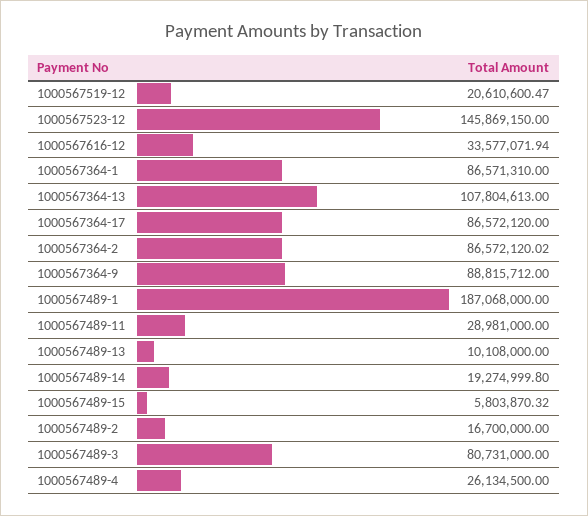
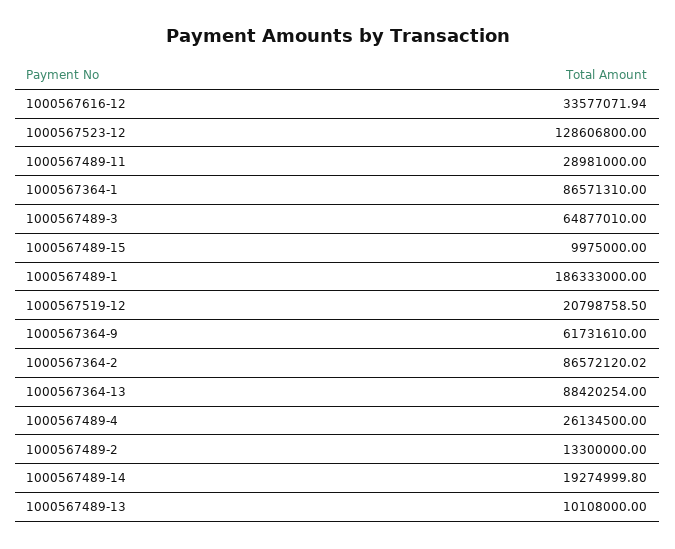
  {
-   "1000567519-12": 20610600.47,
+   "1000567519-12": 20798758.5,
-   "1000567523-12": 145869150,
+   "1000567523-12": 128606800,
    "1000567616-12": 33577071.94,
    "1000567364-1": 86571310,
-   "1000567364-13": 107804613,
+   "1000567364-13": 88420254,
-   "1000567364-17": 86572120,
    "1000567364-2": 86572120.02,
-   "1000567364-9": 88815712,
+   "1000567364-9": 61731610,
-   "1000567489-1": 187068000,
+   "1000567489-1": 186333000,
    "1000567489-11": 28981000,
    "1000567489-13": 10108000,
    "1000567489-14": 19274999.8,
-   "1000567489-15": 5803870.32,
+   "1000567489-15": 9975000,
-   "1000567489-2": 16700000,
+   "1000567489-2": 13300000,
-   "1000567489-3": 80731000,
+   "1000567489-3": 64877010,
    "1000567489-4": 26134500
  }

